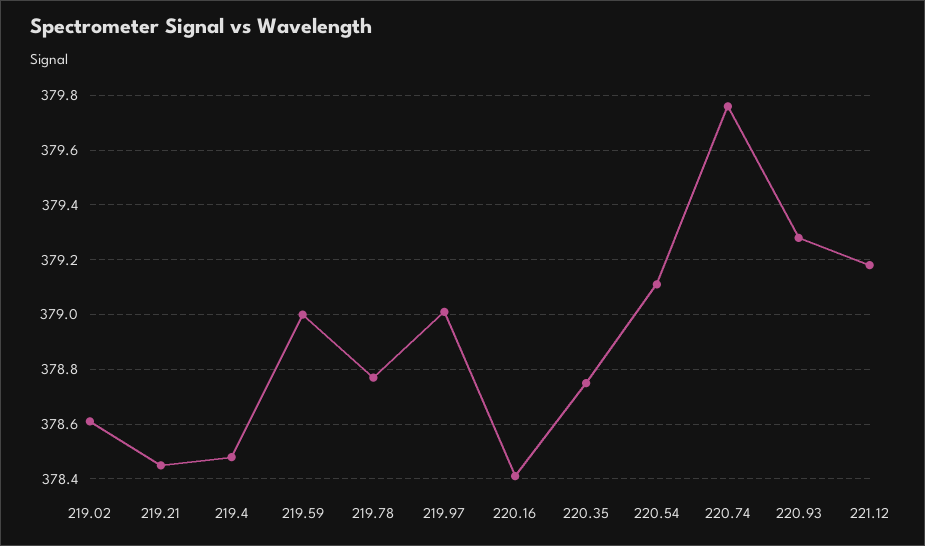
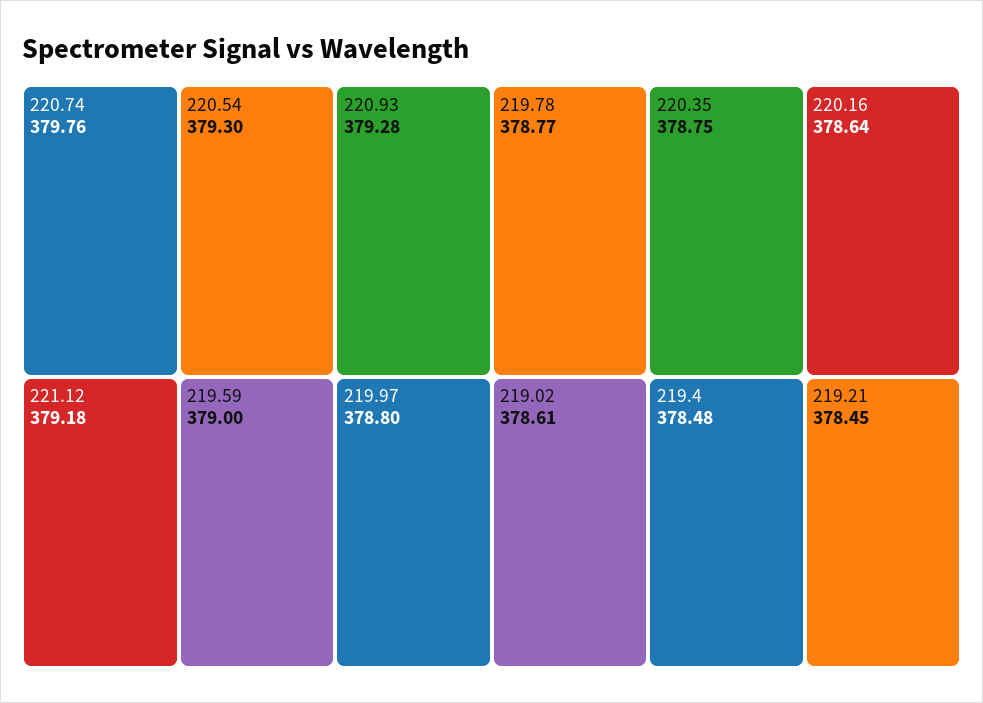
  {
    "219.02": 378.61,
    "219.21": 378.45,
    "219.4": 378.48,
    "219.59": 379,
    "219.78": 378.77,
-   "219.97": 379,
+   "219.97": 378.8,
-   "220.16": 378.4,
+   "220.16": 378.64,
    "220.35": 378.75,
-   "220.54": 379.1,
+   "220.54": 379.3,
    "220.74": 379.76,
    "220.93": 379.28,
    "221.12": 379.18
  }

